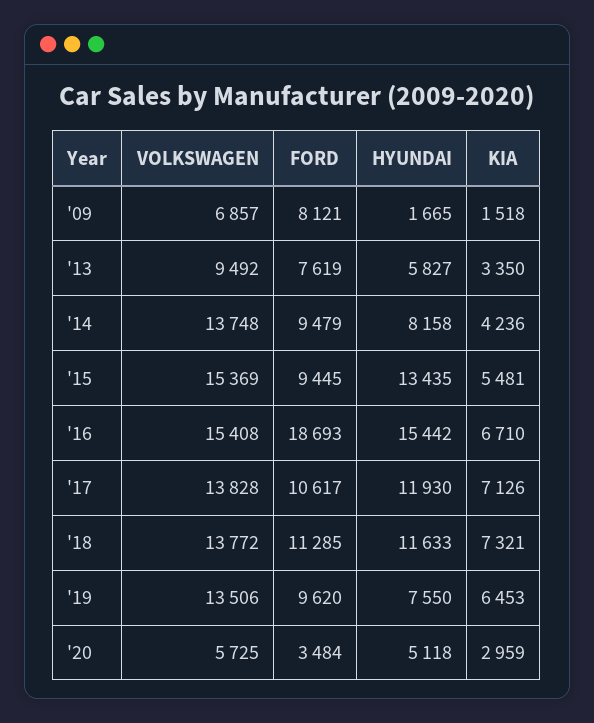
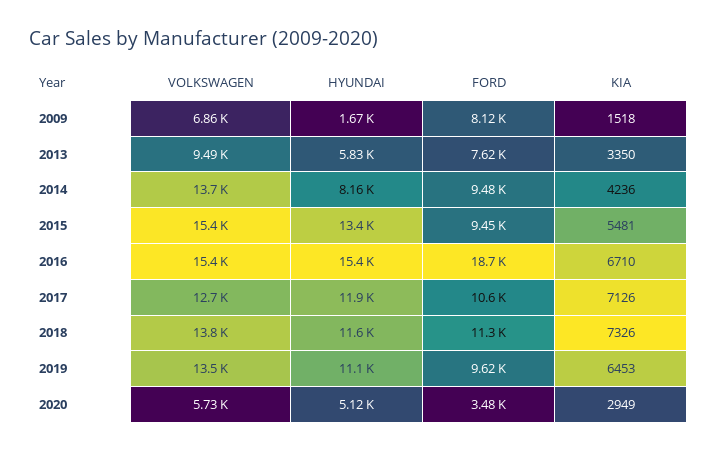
  {
    "VOLKSWAGEN": {
      "'09": 6857,
      "'13": 9492,
      "'14": 13748,
      "'15": 15369,
      "'16": 15408,
-     "'17": 13828,
+     "'17": 12700,
      "'18": 13772,
      "'19": 13506,
      "'20": 5725
    },
    "FORD": {
      "'09": 8121,
      "'13": 7619,
      "'14": 9479,
      "'15": 9445,
      "'16": 18693,
      "'17": 10617,
      "'18": 11285,
      "'19": 9620,
      "'20": 3484
    },
    "HYUNDAI": {
      "'09": 1665,
      "'13": 5827,
      "'14": 8158,
      "'15": 13435,
      "'16": 15442,
      "'17": 11930,
      "'18": 11633,
-     "'19": 7550,
+     "'19": 11100,
      "'20": 5118
    },
    "KIA": {
      "'09": 1518,
      "'13": 3350,
      "'14": 4236,
      "'15": 5481,
      "'16": 6710,
      "'17": 7126,
-     "'18": 7321,
+     "'18": 7326,
      "'19": 6453,
-     "'20": 2959
+     "'20": 2949
    }
  }

